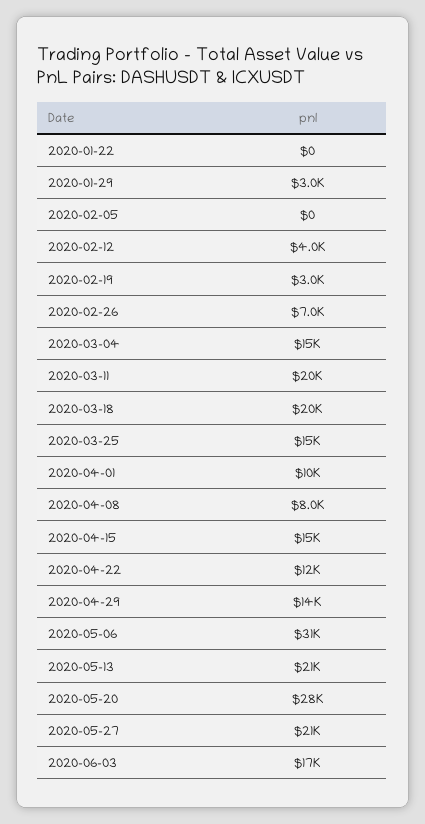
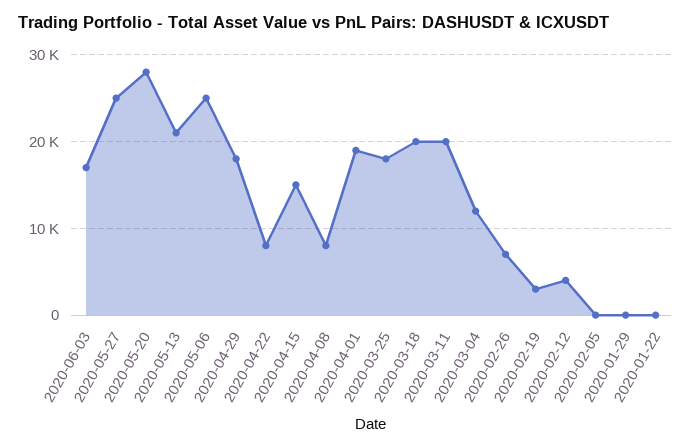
  {
    "2020-01-22": 0,
-   "2020-01-29": 3000,
+   "2020-01-29": 0,
    "2020-02-05": 0,
    "2020-02-12": 4000,
    "2020-02-19": 3000,
    "2020-02-26": 7000,
-   "2020-03-04": 15000,
+   "2020-03-04": 12000,
    "2020-03-11": 20000,
    "2020-03-18": 20000,
-   "2020-03-25": 15000,
+   "2020-03-25": 18000,
-   "2020-04-01": 10000,
+   "2020-04-01": 19000,
    "2020-04-08": 8000,
    "2020-04-15": 15000,
-   "2020-04-22": 12000,
+   "2020-04-22": 8000,
-   "2020-04-29": 14000,
+   "2020-04-29": 18000,
-   "2020-05-06": 31000,
+   "2020-05-06": 25000,
    "2020-05-13": 21000,
    "2020-05-20": 28000,
-   "2020-05-27": 21000,
+   "2020-05-27": 25000,
    "2020-06-03": 17000
  }

